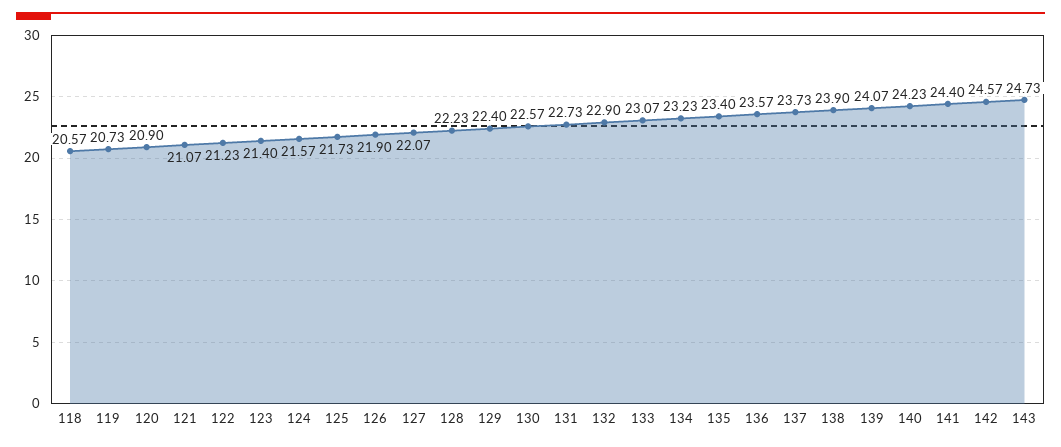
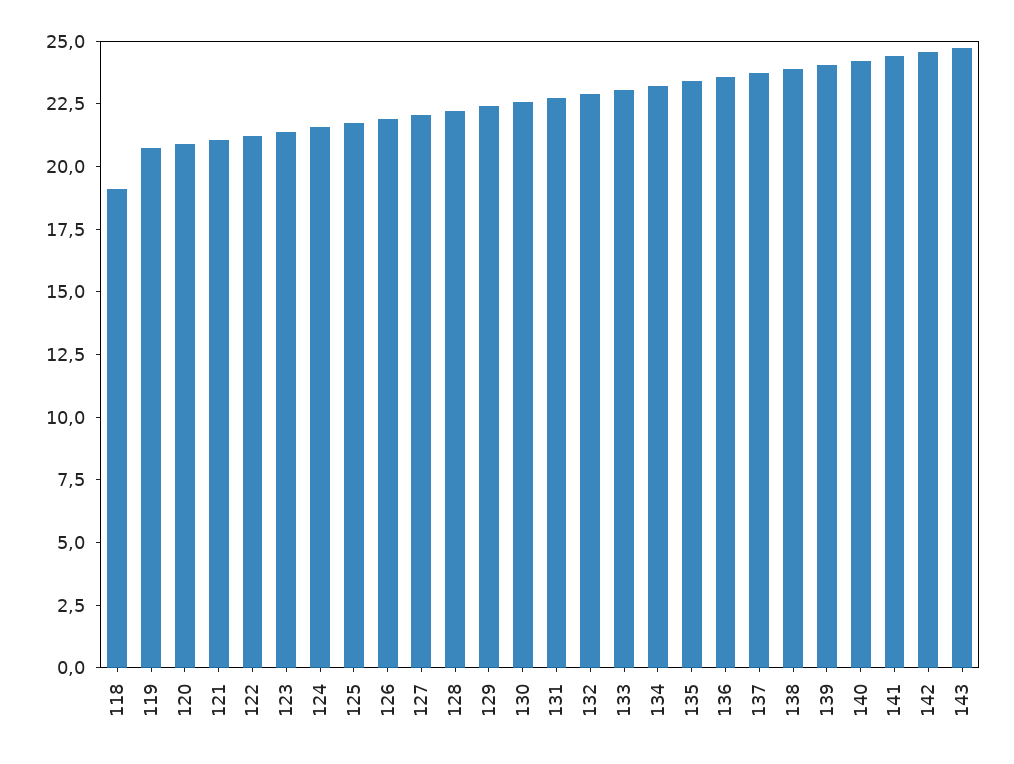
  {
-   "118": 20.57,
+   "118": 19,
    "119": 20.73,
    "120": 20.9,
    "121": 21.07,
    "122": 21.23,
    "123": 21.4,
    "124": 21.57,
    "125": 21.73,
    "126": 21.9,
    "127": 22.07,
    "128": 22.23,
    "129": 22.4,
    "130": 22.57,
    "131": 22.73,
    "132": 22.9,
    "133": 23.07,
    "134": 23.23,
    "135": 23.4,
    "136": 23.57,
    "137": 23.73,
    "138": 23.9,
    "139": 24.07,
    "140": 24.23,
    "141": 24.4,
    "142": 24.57,
    "143": 24.73
  }

